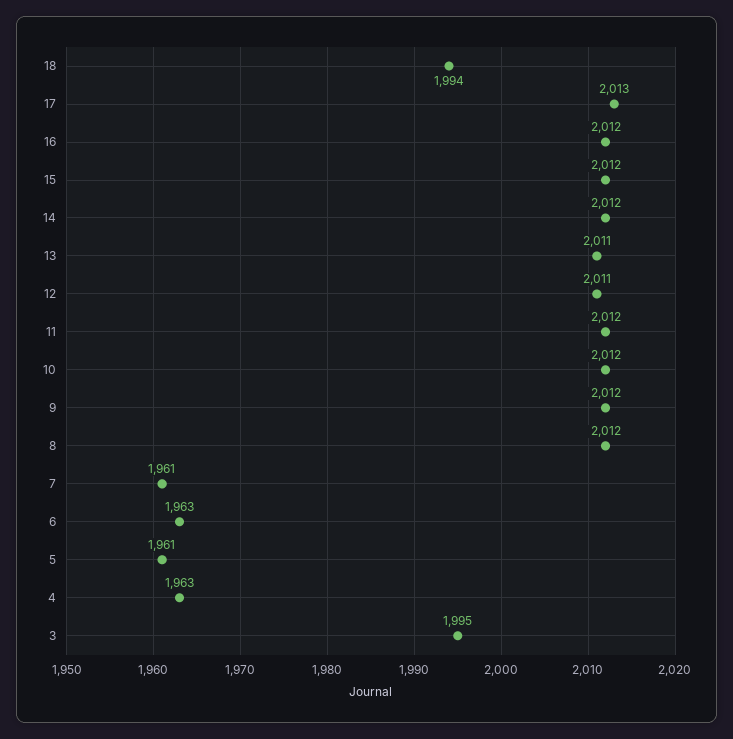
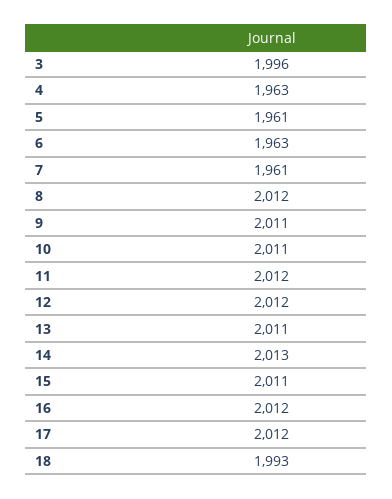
  {
-   "18": 1994,
+   "18": 1993,
-   "17": 2013,
+   "17": 2012,
    "16": 2012,
-   "15": 2012,
+   "15": 2011,
-   "14": 2012,
+   "14": 2013,
    "13": 2011,
-   "12": 2011,
+   "12": 2012,
    "11": 2012,
-   "10": 2012,
+   "10": 2011,
-   "9": 2012,
+   "9": 2011,
    "8": 2012,
    "7": 1961,
    "6": 1963,
    "5": 1961,
    "4": 1963,
-   "3": 1995
+   "3": 1996
  }

